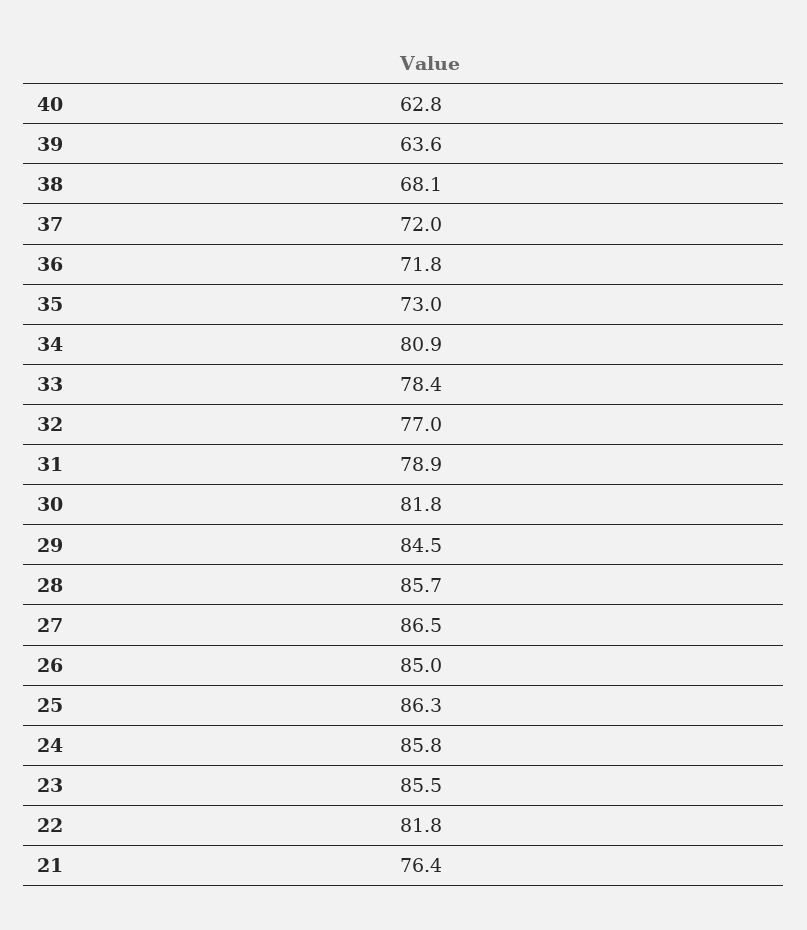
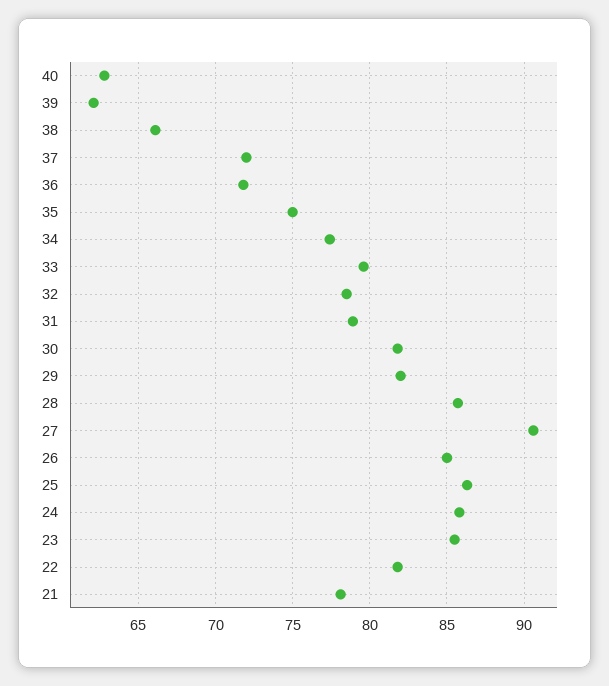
  {
    "40": 62.8,
-   "39": 63.6,
+   "39": 62,
-   "38": 68.1,
+   "38": 66,
    "37": 72,
    "36": 71.8,
-   "35": 73,
+   "35": 75,
-   "34": 80.9,
+   "34": 77.5,
-   "33": 78.4,
+   "33": 79.5,
-   "32": 77,
+   "32": 78.5,
    "31": 78.9,
    "30": 81.8,
-   "29": 84.5,
+   "29": 82,
    "28": 85.7,
-   "27": 86.5,
+   "27": 90.5,
    "26": 85,
    "25": 86.3,
    "24": 85.8,
    "23": 85.5,
    "22": 81.8,
-   "21": 76.4
+   "21": 78
  }

